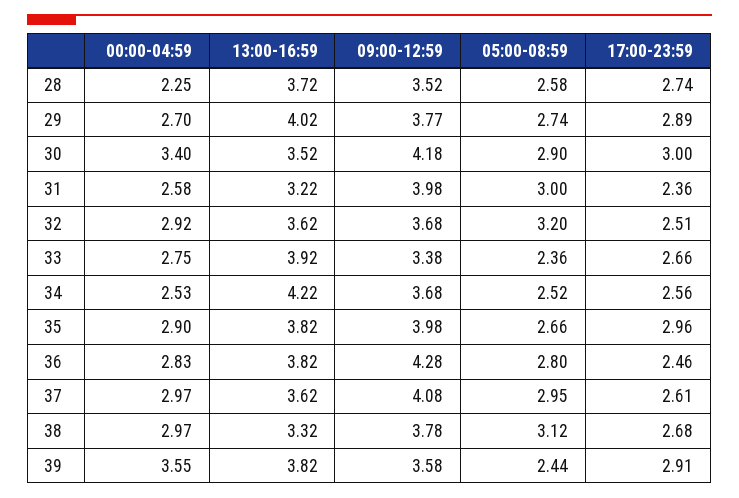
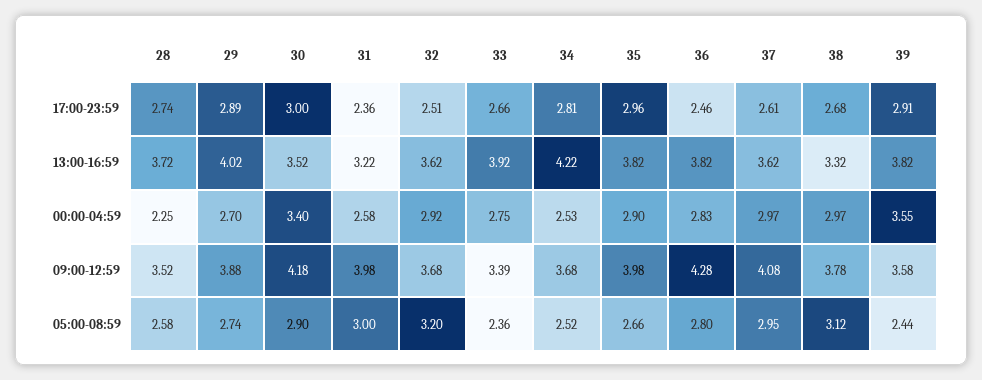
  {
    "00:00-04:59": {
      "28": 2.25,
      "29": 2.7,
      "30": 3.4,
      "31": 2.58,
      "32": 2.92,
      "33": 2.75,
      "34": 2.53,
      "35": 2.9,
      "36": 2.83,
      "37": 2.97,
      "38": 2.97,
      "39": 3.55
    },
    "13:00-16:59": {
      "28": 3.72,
      "29": 4.02,
      "30": 3.52,
      "31": 3.22,
      "32": 3.62,
      "33": 3.92,
      "34": 4.22,
      "35": 3.82,
      "36": 3.82,
      "37": 3.62,
      "38": 3.32,
      "39": 3.82
    },
    "09:00-12:59": {
      "28": 3.52,
-     "29": 3.77,
+     "29": 3.88,
      "30": 4.18,
      "31": 3.98,
      "32": 3.68,
-     "33": 3.38,
+     "33": 3.39,
      "34": 3.68,
      "35": 3.98,
      "36": 4.28,
      "37": 4.08,
      "38": 3.78,
      "39": 3.58
    },
    "05:00-08:59": {
      "28": 2.58,
      "29": 2.74,
      "30": 2.9,
      "31": 3,
      "32": 3.2,
      "33": 2.36,
      "34": 2.52,
      "35": 2.66,
      "36": 2.8,
      "37": 2.95,
      "38": 3.12,
      "39": 2.44
    },
    "17:00-23:59": {
      "28": 2.74,
      "29": 2.89,
      "30": 3,
      "31": 2.36,
      "32": 2.51,
      "33": 2.66,
-     "34": 2.56,
+     "34": 2.81,
      "35": 2.96,
      "36": 2.46,
      "37": 2.61,
      "38": 2.68,
      "39": 2.91
    }
  }

